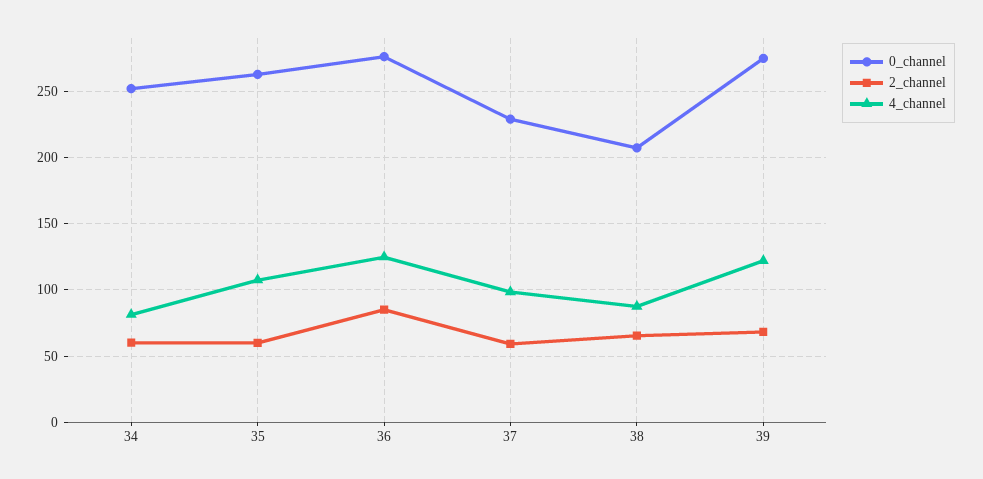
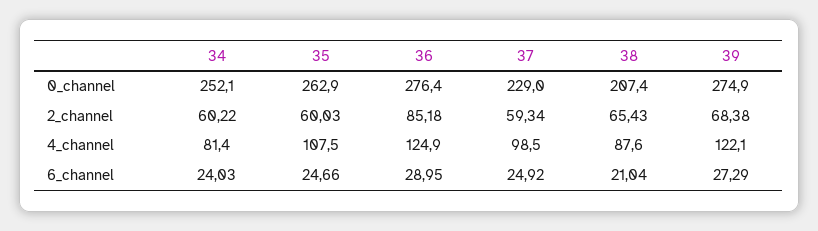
  {
    "0_channel": {
      "34": 252.1,
      "35": 262.9,
      "36": 276.4,
      "37": 229,
      "38": 207.4,
      "39": 274.9
    },
    "2_channel": {
      "34": 60.22,
      "35": 60.03,
      "36": 85.18,
      "37": 59.34,
      "38": 65.43,
      "39": 68.38
    },
    "4_channel": {
      "34": 81.4,
      "35": 107.5,
      "36": 124.9,
      "37": 98.5,
      "38": 87.6,
      "39": 122.1
-   }
+   },
+   "6_channel": {
+     "34": 24.03,
+     "35": 24.66,
+     "36": 28.95,
+     "37": 24.92,
+     "38": 21.04,
+     "39": 27.29
+   }
  }

